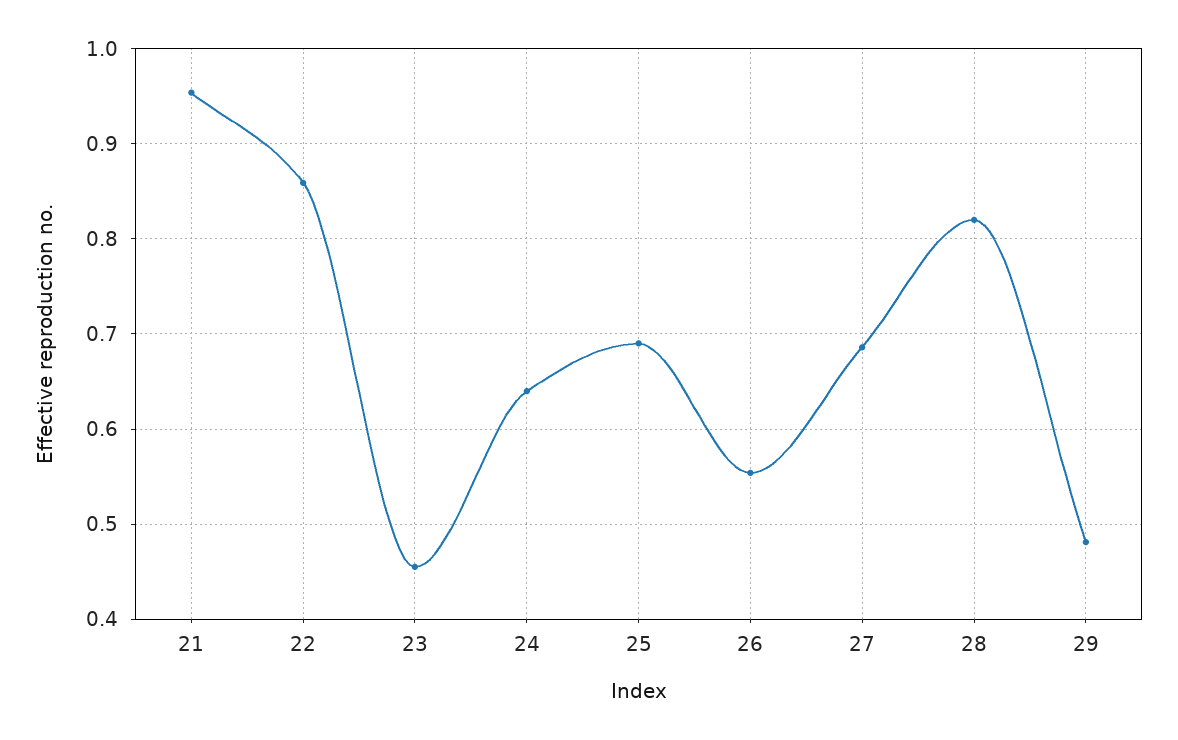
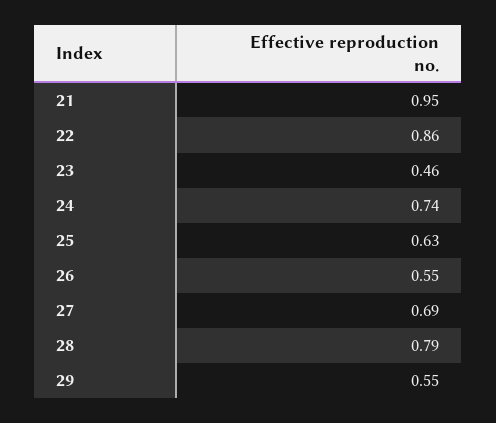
  {
    "21": 0.95,
    "22": 0.86,
    "23": 0.46,
-   "24": 0.64,
+   "24": 0.74,
-   "25": 0.69,
+   "25": 0.63,
    "26": 0.55,
    "27": 0.69,
-   "28": 0.82,
+   "28": 0.79,
-   "29": 0.48
+   "29": 0.55
  }

